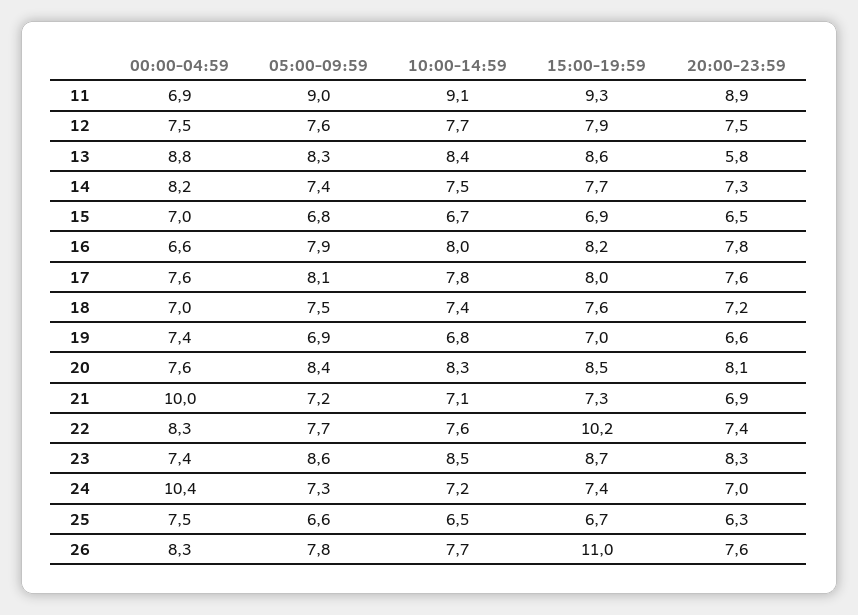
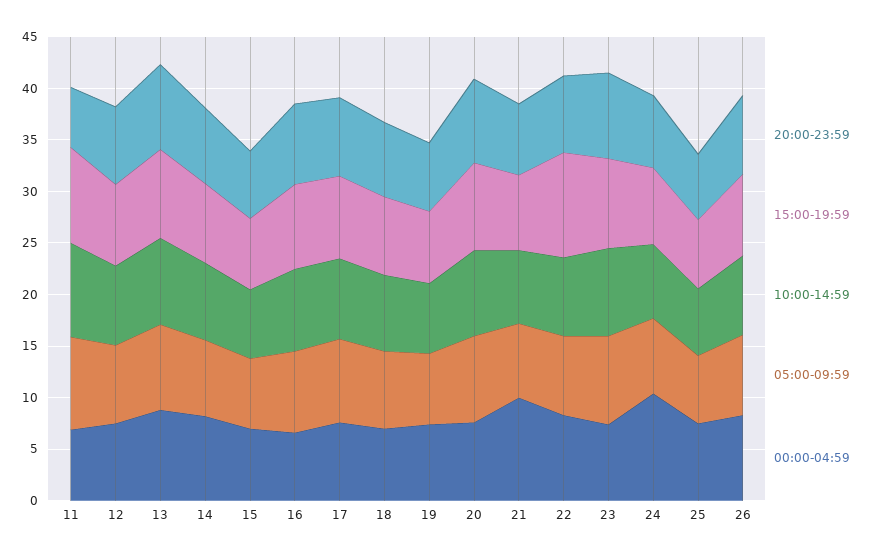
  {
    "00:00-04:59": {
      "11": 6.9,
      "12": 7.5,
      "13": 8.8,
      "14": 8.2,
      "15": 7,
      "16": 6.6,
      "17": 7.6,
      "18": 7,
      "19": 7.4,
      "20": 7.6,
      "21": 10,
      "22": 8.3,
      "23": 7.4,
      "24": 10.4,
      "25": 7.5,
      "26": 8.3
    },
    "05:00-09:59": {
      "11": 9,
      "12": 7.6,
      "13": 8.3,
      "14": 7.4,
      "15": 6.8,
      "16": 7.9,
      "17": 8.1,
      "18": 7.5,
      "19": 6.9,
      "20": 8.4,
      "21": 7.2,
      "22": 7.7,
      "23": 8.6,
      "24": 7.3,
      "25": 6.6,
      "26": 7.8
    },
    "10:00-14:59": {
      "11": 9.1,
      "12": 7.7,
      "13": 8.4,
      "14": 7.5,
      "15": 6.7,
      "16": 8,
      "17": 7.8,
      "18": 7.4,
      "19": 6.8,
      "20": 8.3,
      "21": 7.1,
      "22": 7.6,
      "23": 8.5,
      "24": 7.2,
      "25": 6.5,
      "26": 7.7
    },
    "15:00-19:59": {
      "11": 9.3,
      "12": 7.9,
      "13": 8.6,
      "14": 7.7,
      "15": 6.9,
      "16": 8.2,
      "17": 8,
      "18": 7.6,
      "19": 7,
      "20": 8.5,
      "21": 7.3,
      "22": 10.2,
      "23": 8.7,
      "24": 7.4,
      "25": 6.7,
-     "26": 11
+     "26": 8
    },
    "20:00-23:59": {
-     "11": 8.9,
+     "11": 6,
      "12": 7.5,
-     "13": 5.8,
+     "13": 8,
      "14": 7.3,
      "15": 6.5,
      "16": 7.8,
      "17": 7.6,
      "18": 7.2,
      "19": 6.6,
      "20": 8.1,
      "21": 6.9,
      "22": 7.4,
      "23": 8.3,
      "24": 7,
      "25": 6.3,
      "26": 7.6
    }
  }

